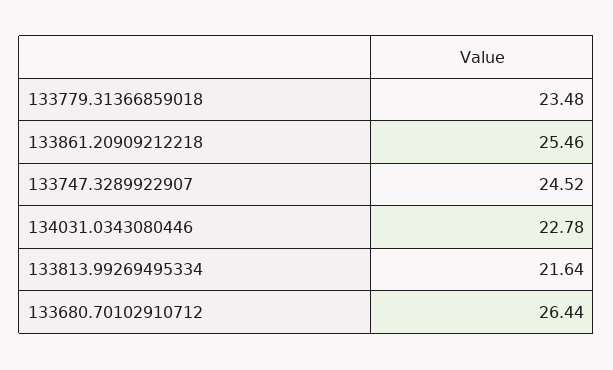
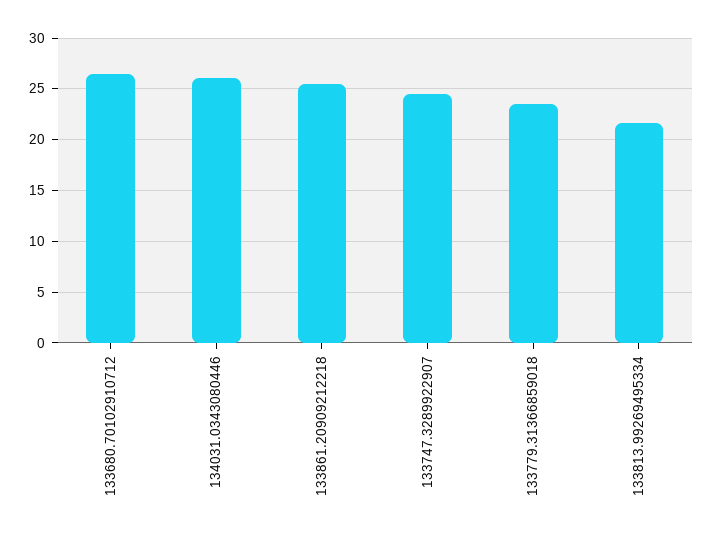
  {
    "133779.31366859018": 23.48,
    "133861.20909212218": 25.46,
    "133747.3289922907": 24.52,
-   "134031.0343080446": 22.78,
+   "134031.0343080446": 26,
    "133813.99269495334": 21.64,
    "133680.70102910712": 26.44
  }

